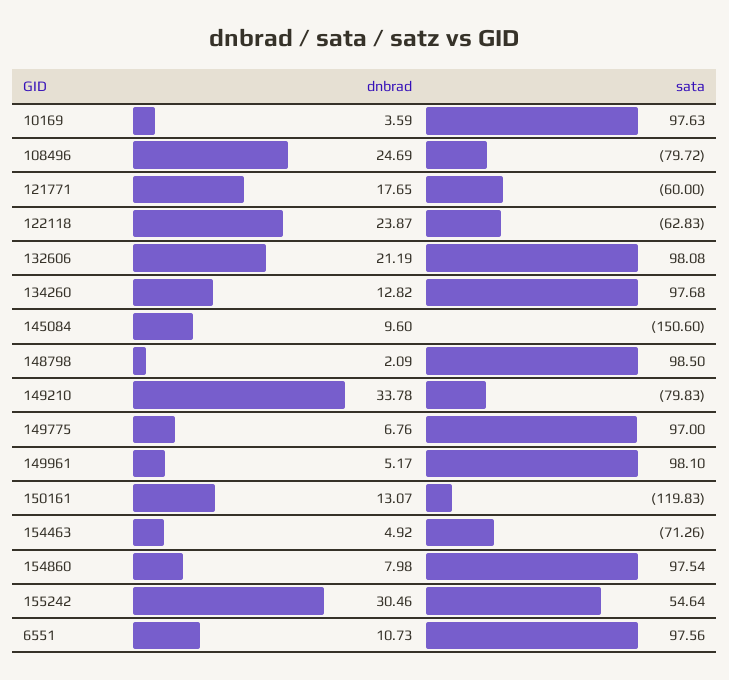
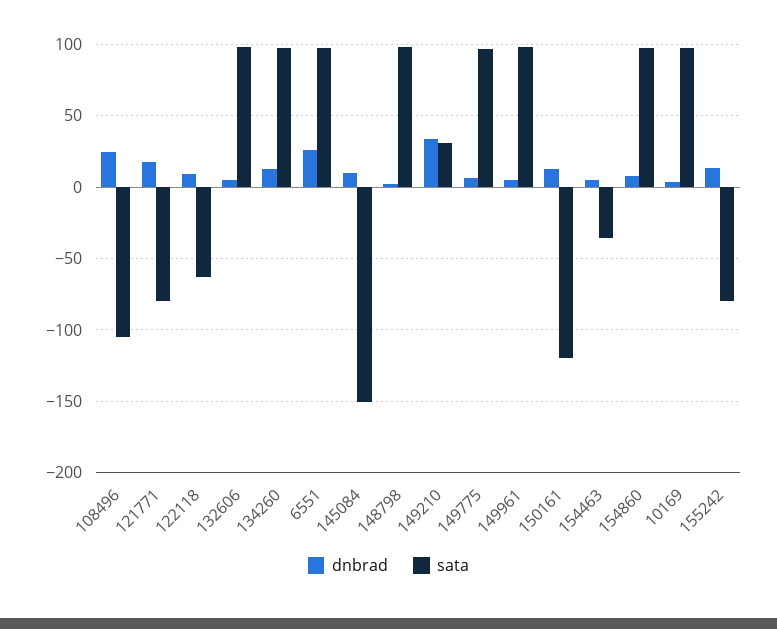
  {
    "dnbrad": {
      "10169": 3.59,
      "108496": 24.69,
      "121771": 17.65,
-     "122118": 23.87,
+     "122118": 10,
-     "132606": 21.19,
+     "132606": 5,
      "134260": 12.82,
      "145084": 9.6,
      "148798": 2.09,
      "149210": 33.78,
      "149775": 6.76,
      "149961": 5.17,
      "150161": 13.07,
      "154463": 4.92,
      "154860": 7.98,
-     "155242": 30.46,
+     "155242": 15,
-     "6551": 10.73
+     "6551": 25
    },
    "sata": {
      "10169": 97.63,
-     "108496": -79.72,
+     "108496": -105,
-     "121771": -60,
+     "121771": -80,
      "122118": -62.83,
      "132606": 98.08,
      "134260": 97.68,
      "145084": -150.6,
      "148798": 98.5,
-     "149210": -79.83,
+     "149210": 30,
      "149775": 97,
      "149961": 98.1,
      "150161": -119.83,
-     "154463": -71.26,
+     "154463": -35,
      "154860": 97.54,
-     "155242": 54.64,
+     "155242": -80,
      "6551": 97.56
    }
  }

